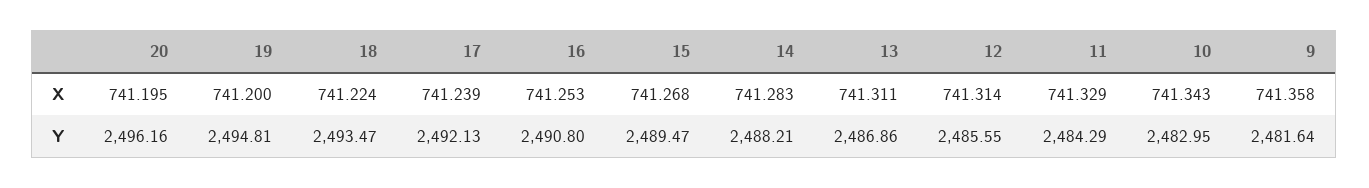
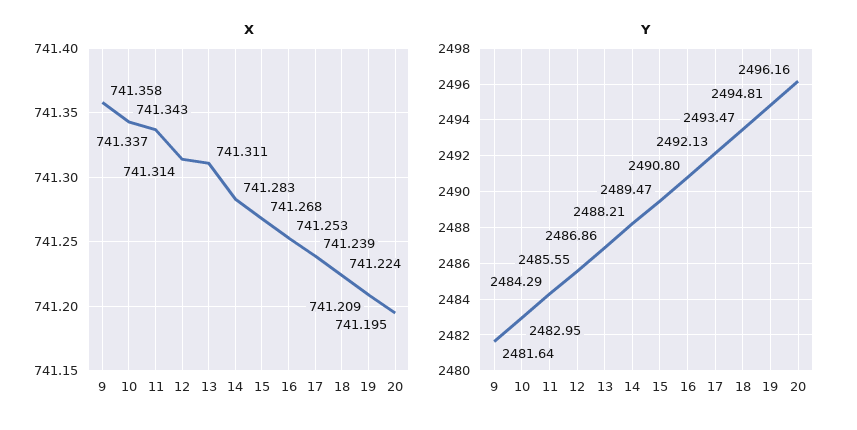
  {
    "X": {
      "20": 741.195,
-     "19": 741.2,
+     "19": 741.209,
      "18": 741.224,
      "17": 741.239,
      "16": 741.253,
      "15": 741.268,
      "14": 741.283,
      "13": 741.311,
      "12": 741.314,
-     "11": 741.329,
+     "11": 741.337,
      "10": 741.343,
      "9": 741.358
    },
    "Y": {
      "20": 2496.16,
      "19": 2494.81,
      "18": 2493.47,
      "17": 2492.13,
      "16": 2490.8,
      "15": 2489.47,
      "14": 2488.21,
      "13": 2486.86,
      "12": 2485.55,
      "11": 2484.29,
      "10": 2482.95,
      "9": 2481.64
    }
  }

